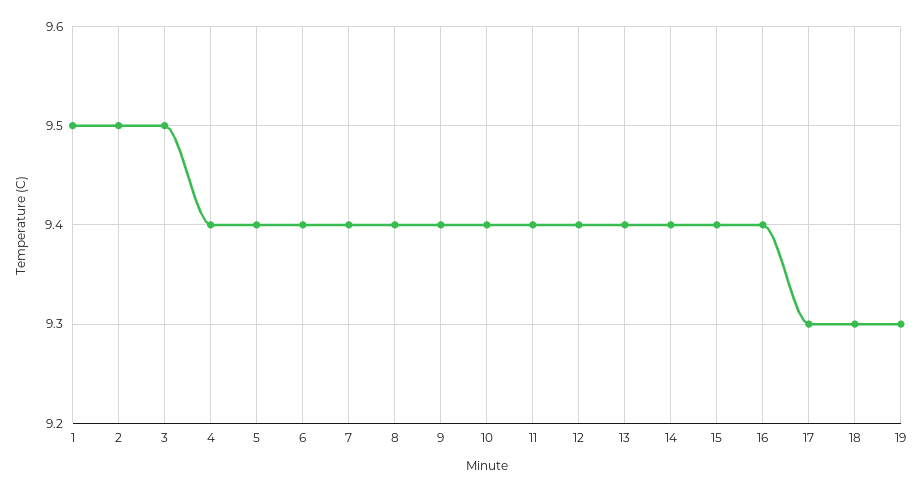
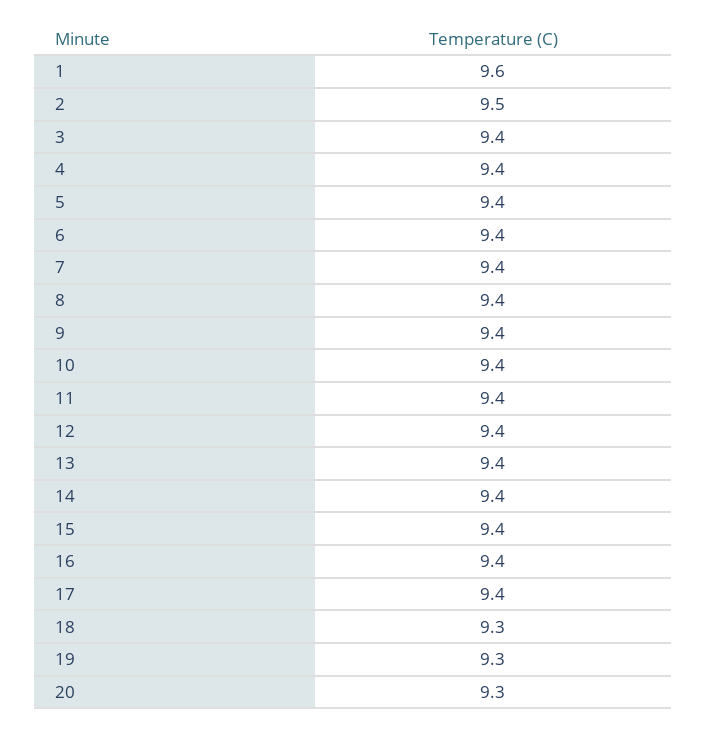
  {
-   "1": 9.5,
+   "1": 9.6,
    "2": 9.5,
-   "3": 9.5,
+   "3": 9.4,
    "4": 9.4,
    "5": 9.4,
    "6": 9.4,
    "7": 9.4,
    "8": 9.4,
    "9": 9.4,
    "10": 9.4,
    "11": 9.4,
    "12": 9.4,
    "13": 9.4,
    "14": 9.4,
    "15": 9.4,
    "16": 9.4,
-   "17": 9.3,
+   "17": 9.4,
    "18": 9.3,
-   "19": 9.3
+   "19": 9.3,
+   "20": 9.3
  }

